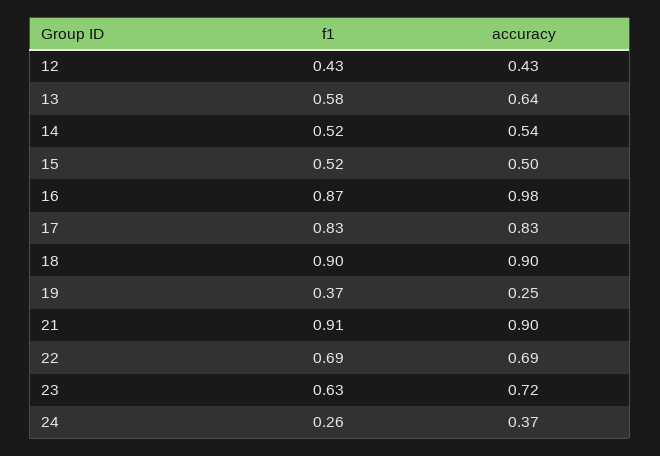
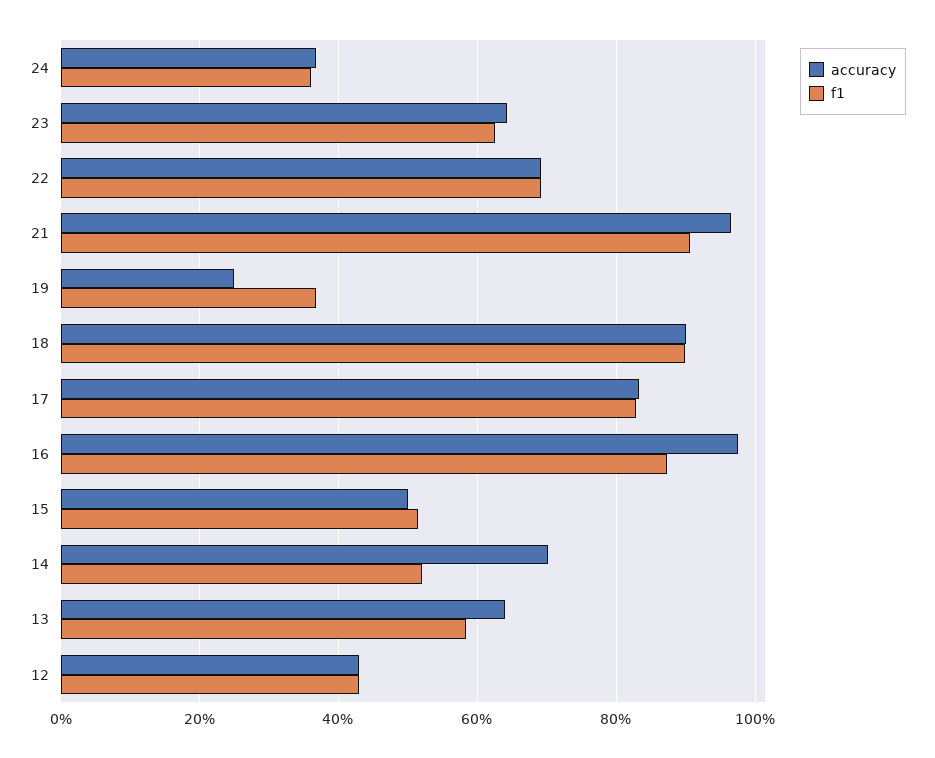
  {
    "f1": {
      "12": 0.43,
      "13": 0.58,
      "14": 0.52,
      "15": 0.52,
      "16": 0.87,
      "17": 0.83,
      "18": 0.9,
      "19": 0.37,
      "21": 0.91,
      "22": 0.69,
      "23": 0.63,
-     "24": 0.26
+     "24": 0.36
    },
    "accuracy": {
      "12": 0.43,
      "13": 0.64,
-     "14": 0.54,
+     "14": 0.7,
      "15": 0.5,
      "16": 0.98,
      "17": 0.83,
      "18": 0.9,
      "19": 0.25,
-     "21": 0.9,
+     "21": 0.96,
      "22": 0.69,
-     "23": 0.72,
+     "23": 0.64,
      "24": 0.37
    }
  }

